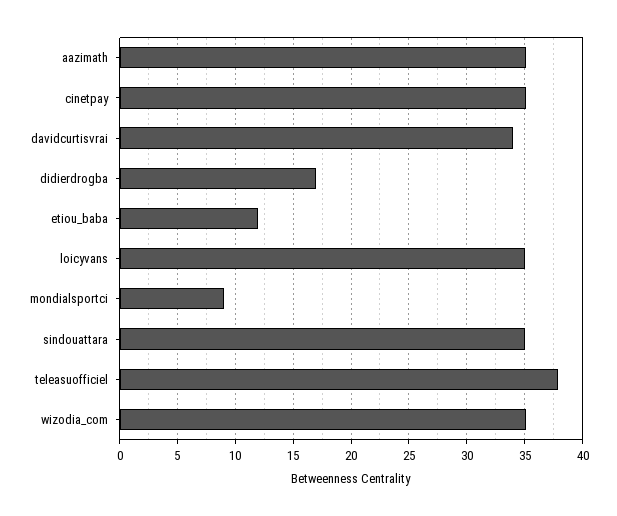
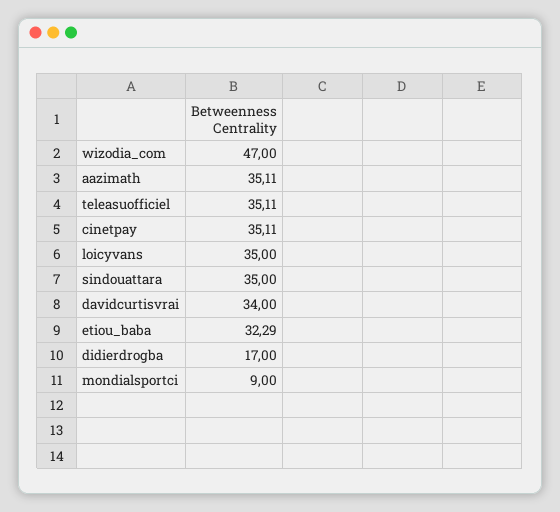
  {
    "aazimath": 35.11,
    "cinetpay": 35.11,
    "davidcurtisvrai": 34,
    "didierdrogba": 17,
-   "etiou_baba": 12,
+   "etiou_baba": 32.29,
    "loicyvans": 35,
    "mondialsportci": 9,
    "sindouattara": 35,
-   "teleasuofficiel": 38,
+   "teleasuofficiel": 35.11,
-   "wizodia_com": 35
+   "wizodia_com": 47
  }

